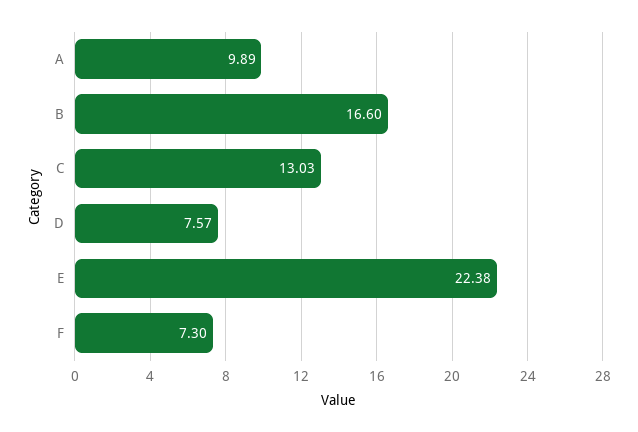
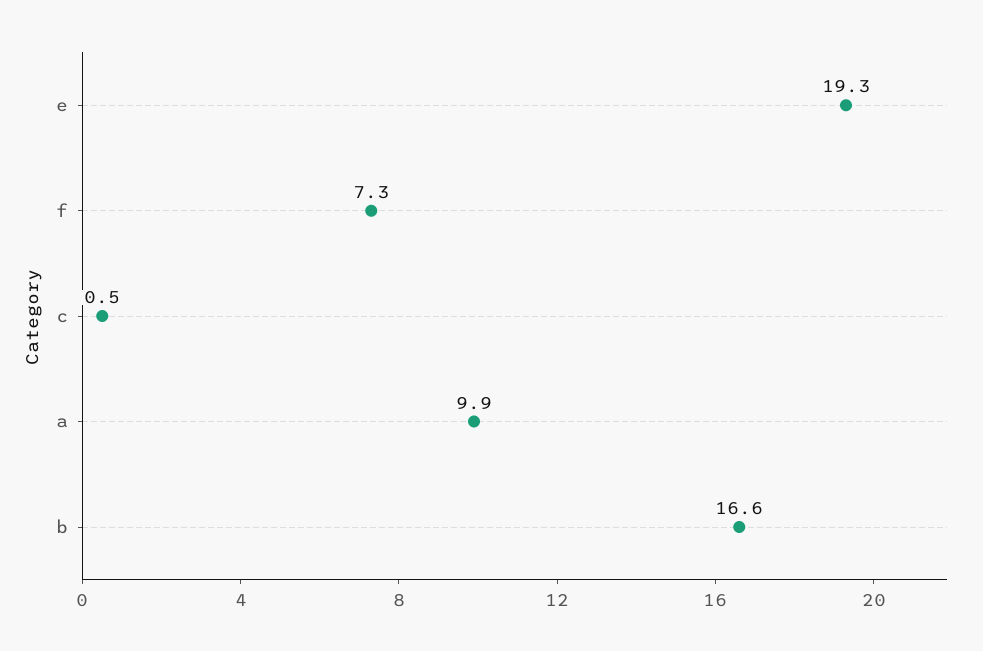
  {
    "A": 9.89,
    "B": 16.6,
-   "C": 13.03,
+   "C": 0.5,
-   "D": 7.57,
-   "E": 22.38,
+   "E": 19.3,
    "F": 7.3
  }

